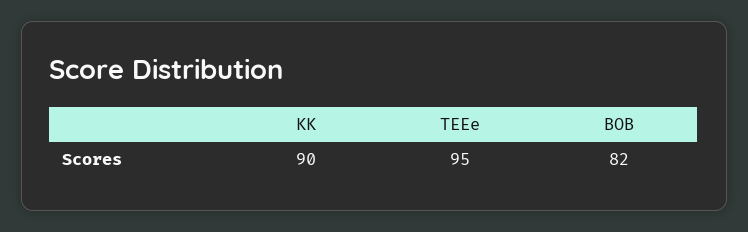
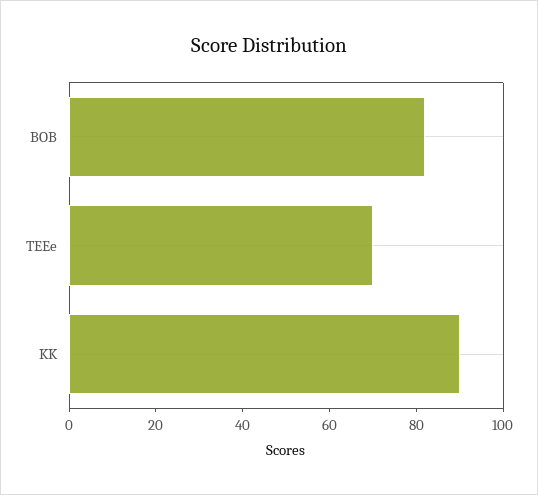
  {
    "KK": 90,
-   "TEEe": 95,
+   "TEEe": 70,
    "BOB": 82
  }

